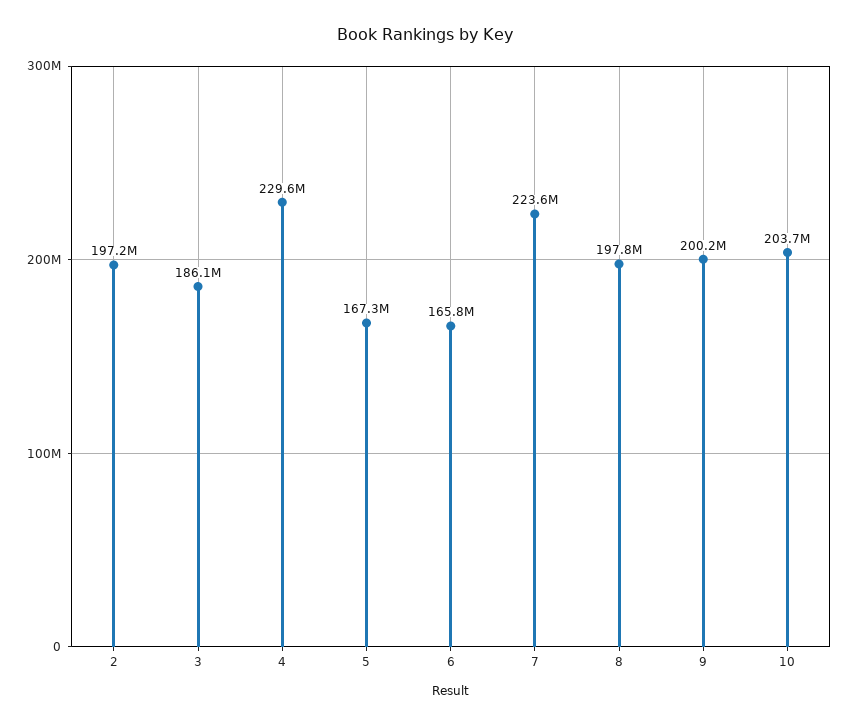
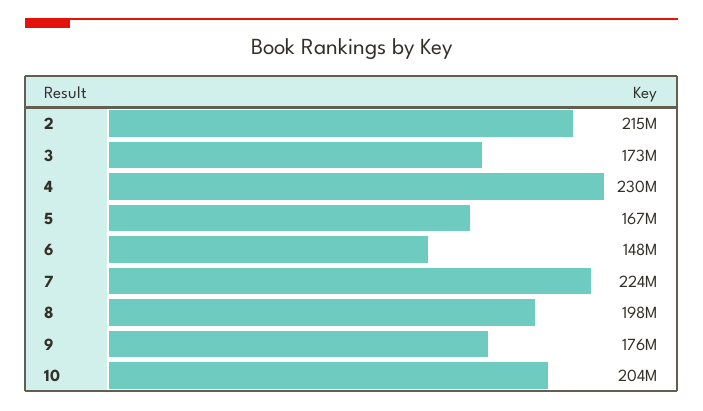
  {
-   "2": 197200000,
+   "2": 215000000,
-   "3": 186100000,
+   "3": 173000000,
    "4": 229600000,
    "5": 167300000,
-   "6": 165800000,
+   "6": 148000000,
    "7": 223600000,
    "8": 197800000,
-   "9": 200200000,
+   "9": 176000000,
    "10": 203700000
  }

